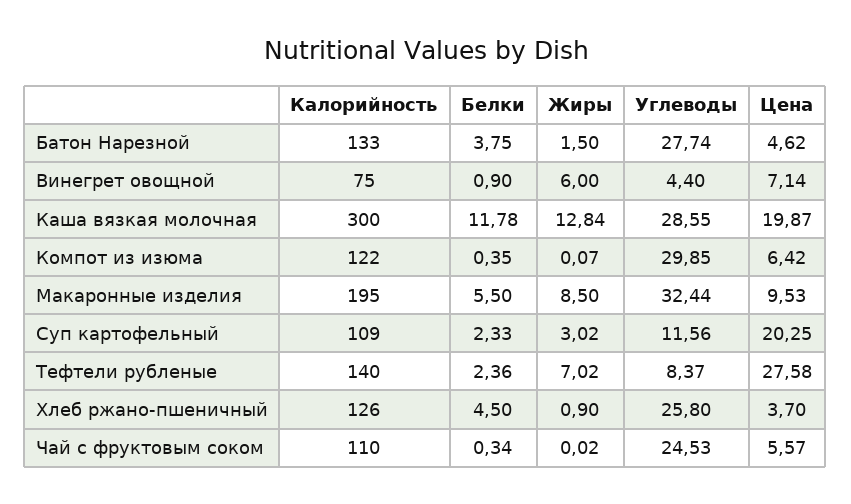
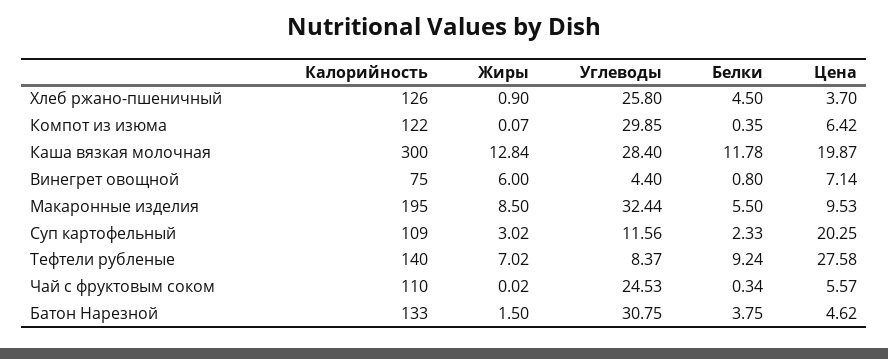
  {
    "Калорийность": {
      "Батон Нарезной": 133,
      "Винегрет овощной": 75,
      "Каша вязкая молочная": 300,
      "Компот из изюма": 122,
      "Макаронные изделия": 195,
      "Суп картофельный": 109,
      "Тефтели рубленые": 140,
      "Хлеб ржано-пшеничный": 126,
      "Чай с фруктовым соком": 110
    },
    "Белки": {
      "Батон Нарезной": 3.75,
-     "Винегрет овощной": 0.9,
+     "Винегрет овощной": 0.8,
      "Каша вязкая молочная": 11.78,
      "Компот из изюма": 0.35,
      "Макаронные изделия": 5.5,
      "Суп картофельный": 2.33,
-     "Тефтели рубленые": 2.36,
+     "Тефтели рубленые": 9.24,
      "Хлеб ржано-пшеничный": 4.5,
      "Чай с фруктовым соком": 0.34
    },
    "Жиры": {
      "Батон Нарезной": 1.5,
      "Винегрет овощной": 6,
      "Каша вязкая молочная": 12.84,
      "Компот из изюма": 0.07,
      "Макаронные изделия": 8.5,
      "Суп картофельный": 3.02,
      "Тефтели рубленые": 7.02,
      "Хлеб ржано-пшеничный": 0.9,
      "Чай с фруктовым соком": 0.02
    },
    "Углеводы": {
-     "Батон Нарезной": 27.74,
+     "Батон Нарезной": 30.75,
      "Винегрет овощной": 4.4,
-     "Каша вязкая молочная": 28.55,
+     "Каша вязкая молочная": 28.4,
      "Компот из изюма": 29.85,
      "Макаронные изделия": 32.44,
      "Суп картофельный": 11.56,
      "Тефтели рубленые": 8.37,
      "Хлеб ржано-пшеничный": 25.8,
      "Чай с фруктовым соком": 24.53
    },
    "Цена": {
      "Батон Нарезной": 4.62,
      "Винегрет овощной": 7.14,
      "Каша вязкая молочная": 19.87,
      "Компот из изюма": 6.42,
      "Макаронные изделия": 9.53,
      "Суп картофельный": 20.25,
      "Тефтели рубленые": 27.58,
      "Хлеб ржано-пшеничный": 3.7,
      "Чай с фруктовым соком": 5.57
    }
  }

